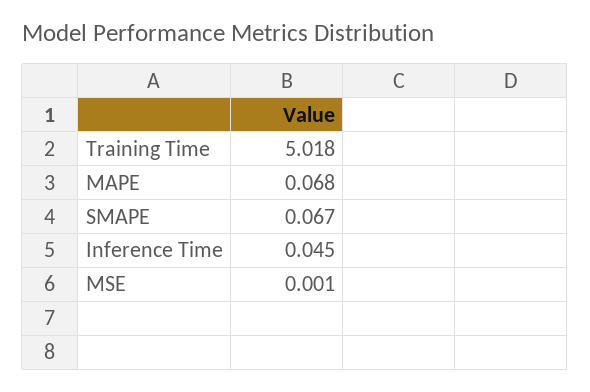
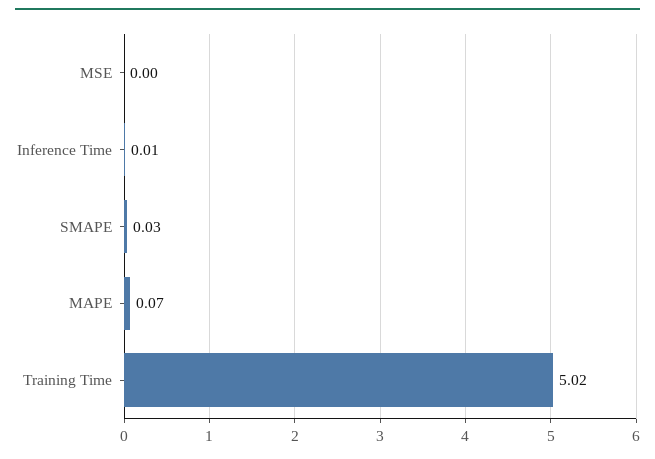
  {
    "Training Time": 5.018,
    "MAPE": 0.068,
-   "SMAPE": 0.067,
+   "SMAPE": 0.03,
-   "Inference Time": 0.045,
+   "Inference Time": 0.01,
    "MSE": 0.001
  }

